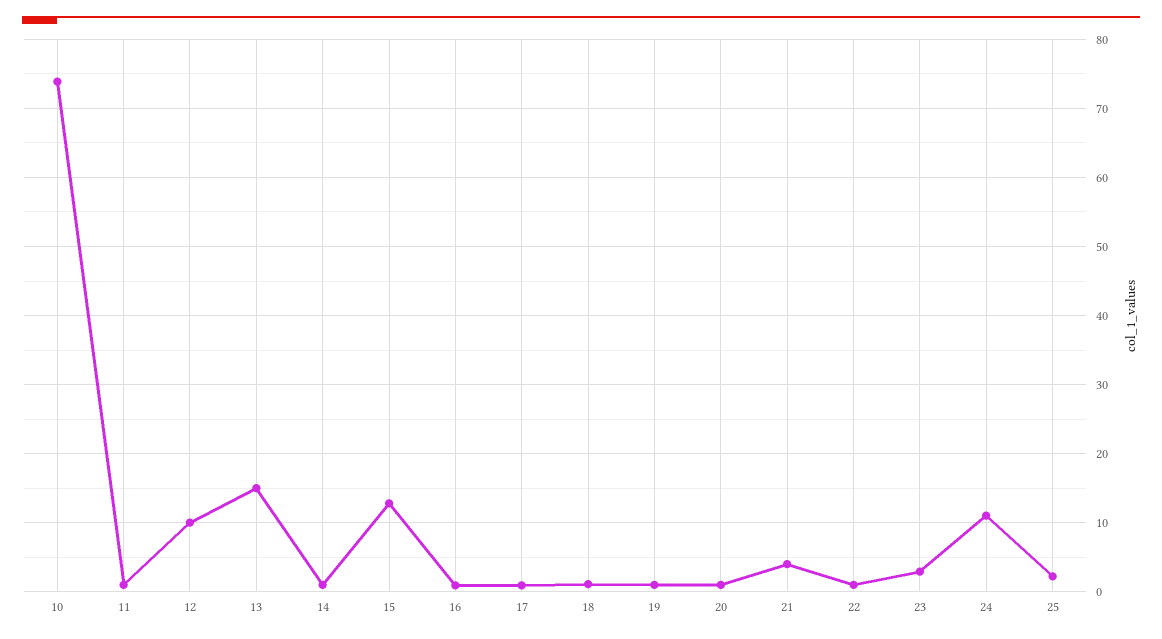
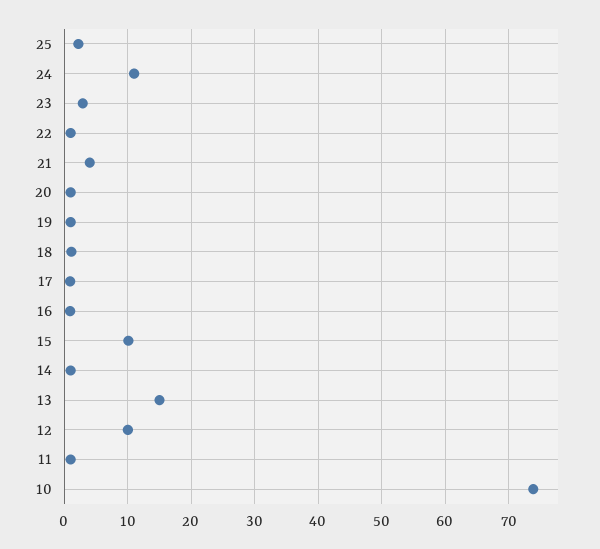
  {
    "10": 74,
    "11": 1,
    "12": 10,
    "13": 15,
    "14": 1,
-   "15": 13,
+   "15": 10,
    "16": 1,
    "17": 1,
    "18": 1,
    "19": 1,
    "20": 1,
    "21": 4,
    "22": 1,
    "23": 3,
    "24": 11,
    "25": 2
  }

